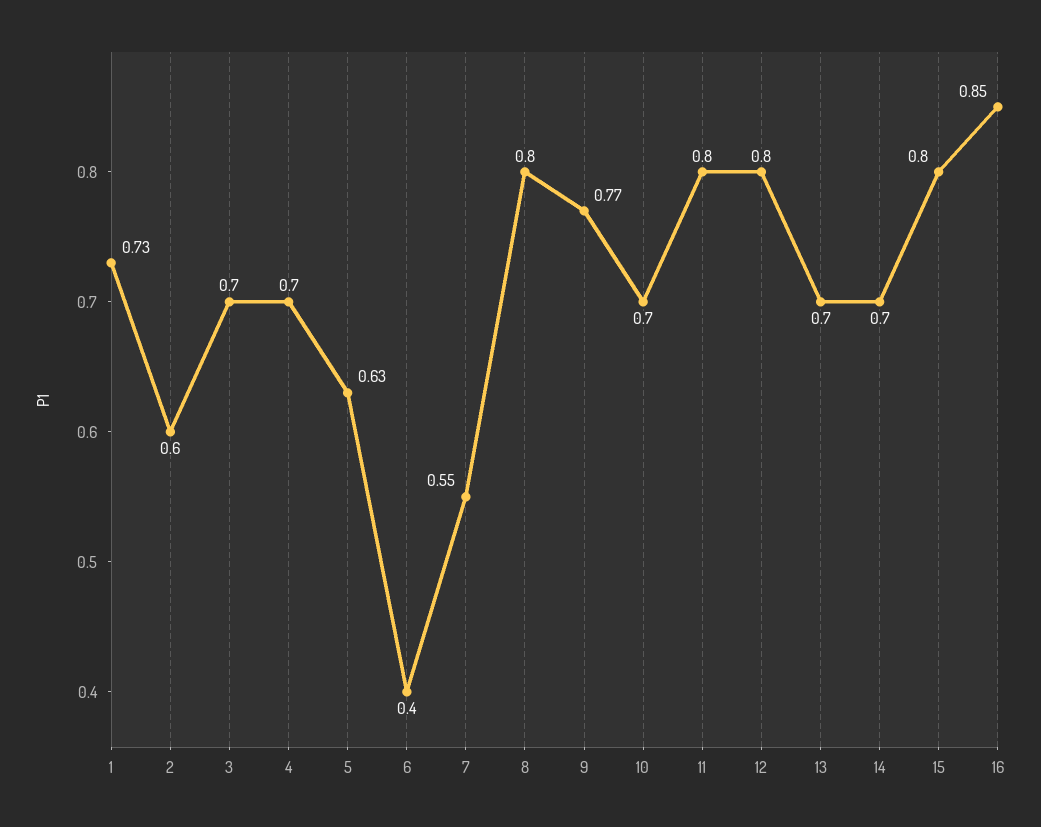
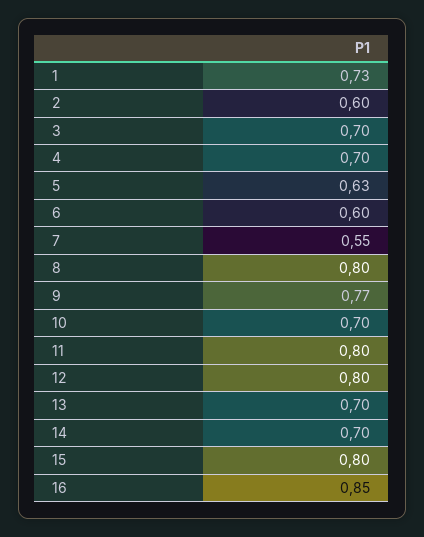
  {
    "1": 0.73,
    "2": 0.6,
    "3": 0.7,
    "4": 0.7,
    "5": 0.63,
-   "6": 0.4,
+   "6": 0.6,
    "7": 0.55,
    "8": 0.8,
    "9": 0.77,
    "10": 0.7,
    "11": 0.8,
    "12": 0.8,
    "13": 0.7,
    "14": 0.7,
    "15": 0.8,
    "16": 0.85
  }

